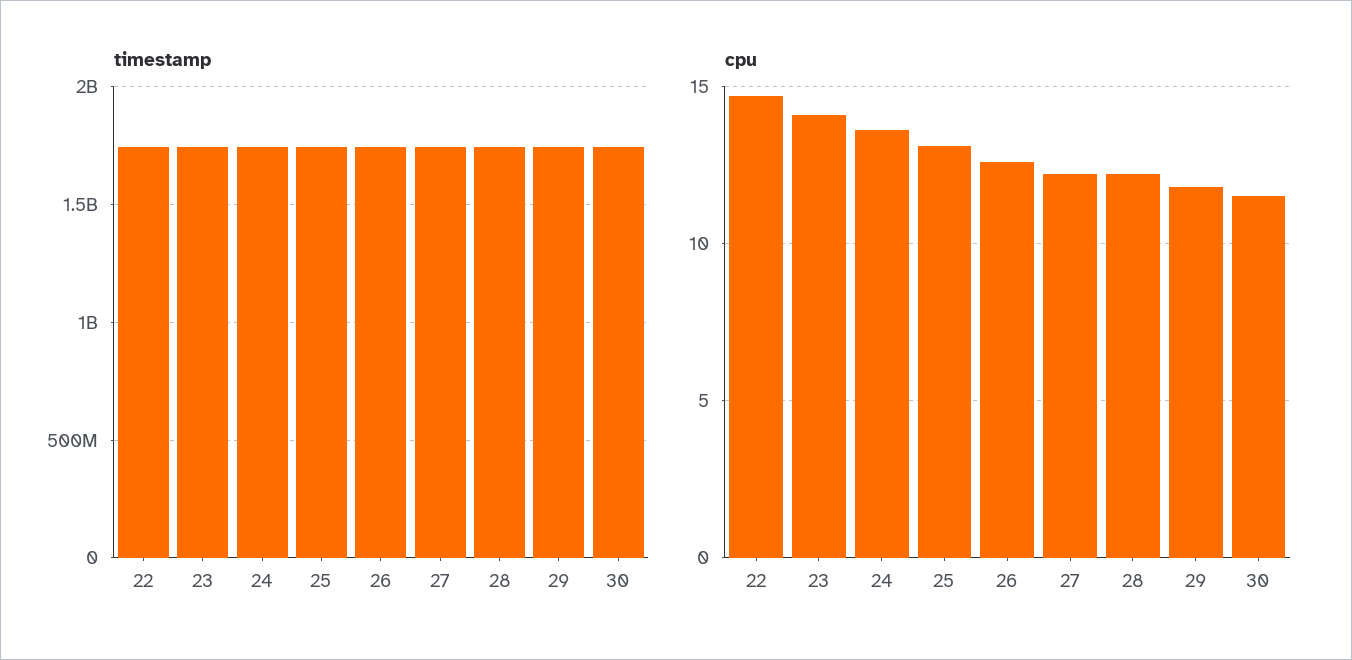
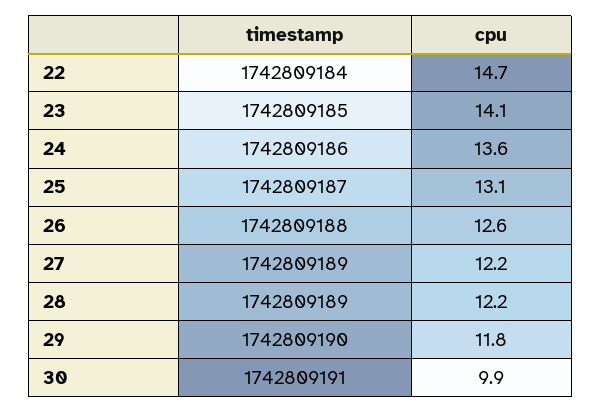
  {
    "timestamp": {
      "22": 1742809184,
      "23": 1742809185,
      "24": 1742809186,
      "25": 1742809187,
      "26": 1742809188,
      "27": 1742809189,
      "28": 1742809189,
      "29": 1742809190,
      "30": 1742809191
    },
    "cpu": {
      "22": 14.7,
      "23": 14.1,
      "24": 13.6,
      "25": 13.1,
      "26": 12.6,
      "27": 12.2,
      "28": 12.2,
      "29": 11.8,
-     "30": 11.5
+     "30": 9.9
    }
  }

